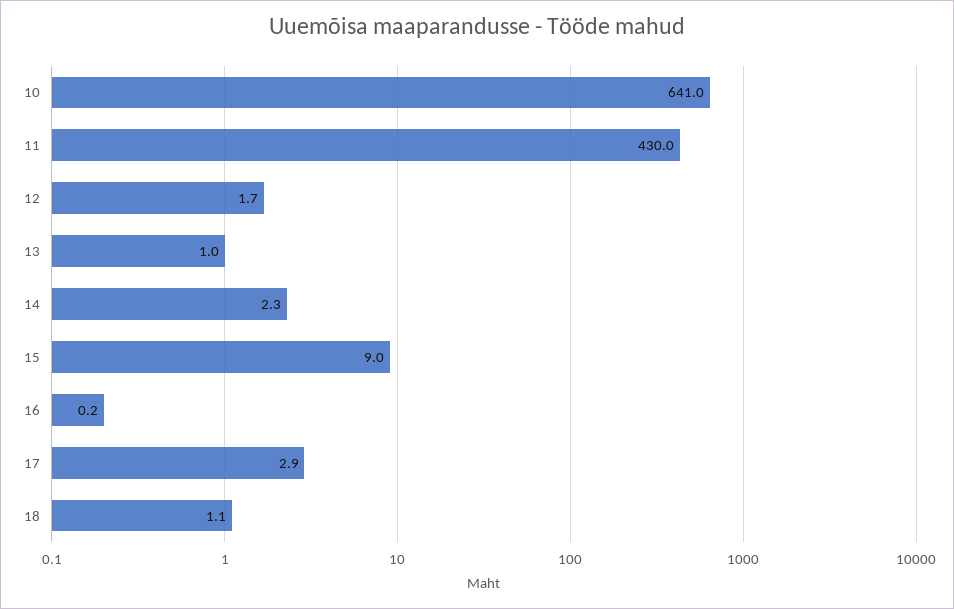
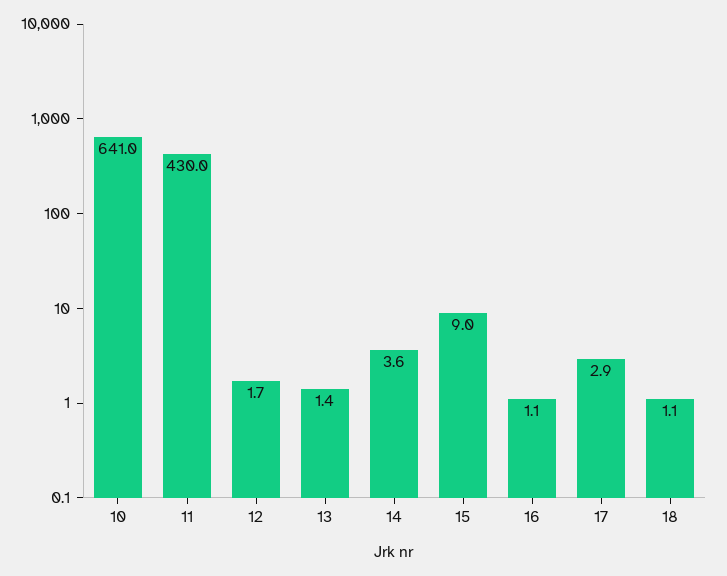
  {
    "10": 641,
    "11": 430,
    "12": 1.7,
-   "13": 1,
+   "13": 1.4,
-   "14": 2.3,
+   "14": 3.6,
    "15": 9,
-   "16": 0.2,
+   "16": 1.1,
    "17": 2.9,
    "18": 1.1
  }

